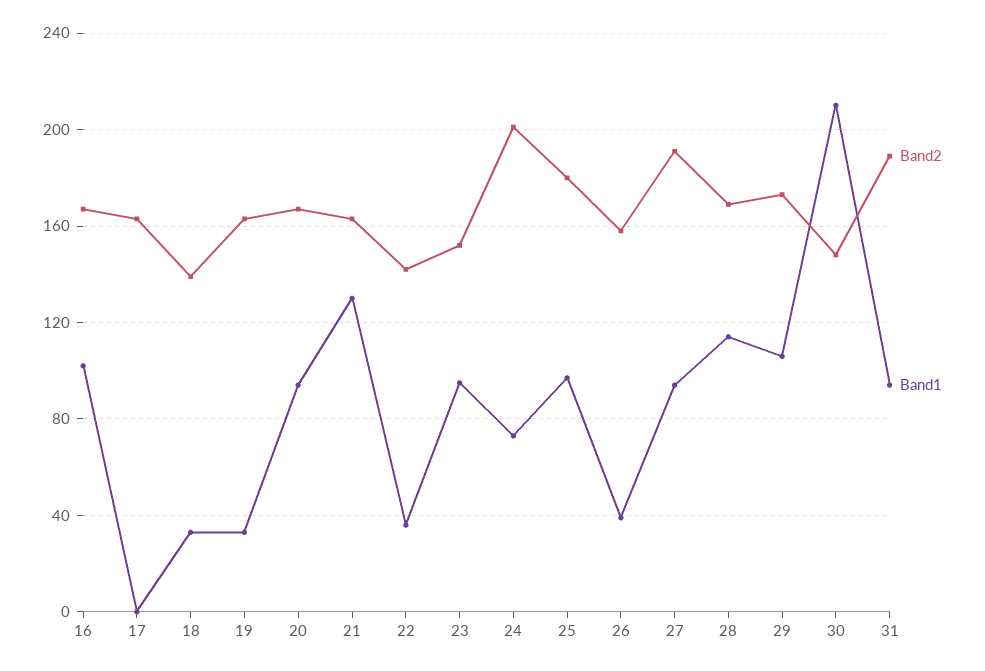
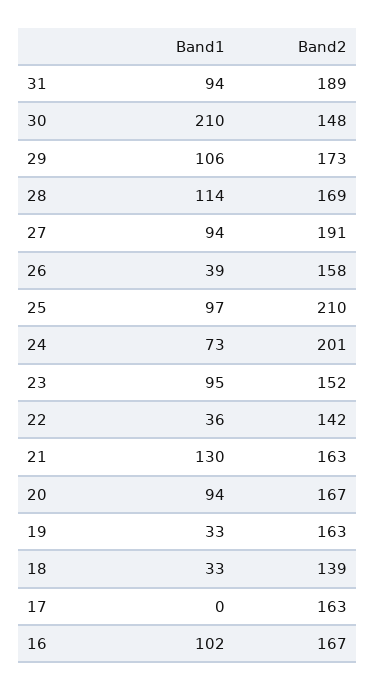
  {
    "Band2": {
      "16": 167,
      "17": 163,
      "18": 139,
      "19": 163,
      "20": 167,
      "21": 163,
      "22": 142,
      "23": 152,
      "24": 201,
-     "25": 180,
+     "25": 210,
      "26": 158,
      "27": 191,
      "28": 169,
      "29": 173,
      "30": 148,
      "31": 189
    },
    "Band1": {
      "16": 102,
      "17": 0,
      "18": 33,
      "19": 33,
      "20": 94,
      "21": 130,
      "22": 36,
      "23": 95,
      "24": 73,
      "25": 97,
      "26": 39,
      "27": 94,
      "28": 114,
      "29": 106,
      "30": 210,
      "31": 94
    }
  }

